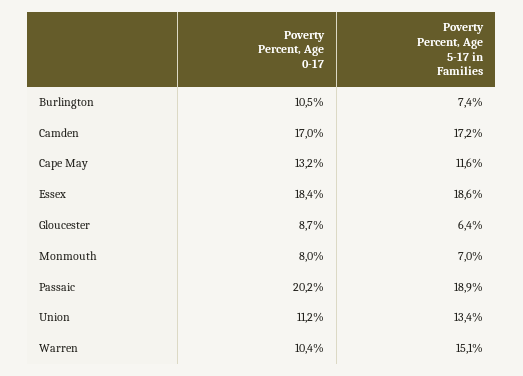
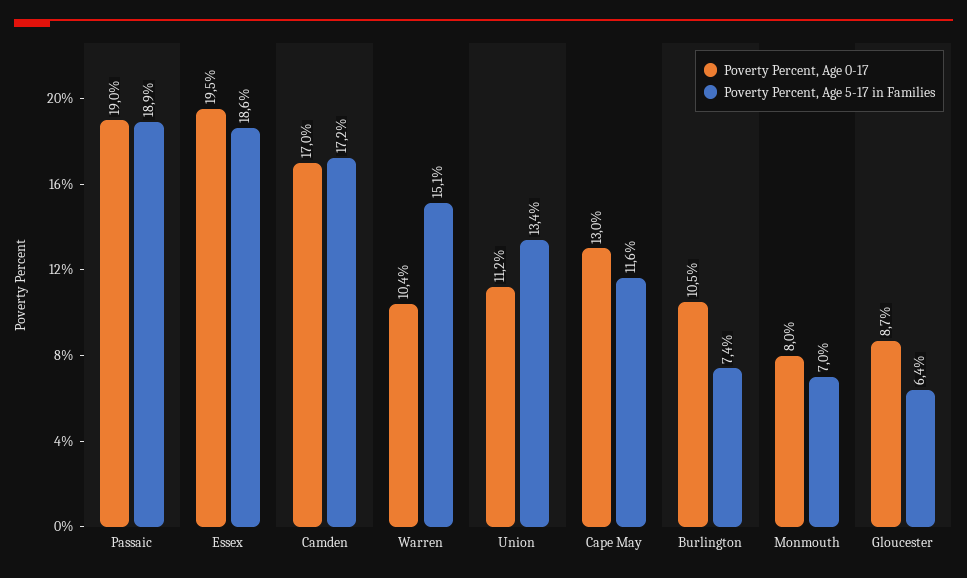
  {
    "Poverty Percent, Age 0-17": {
      "Burlington": 10.5,
      "Camden": 17,
-     "Cape May": 13.2,
+     "Cape May": 13,
-     "Essex": 18.4,
+     "Essex": 19.5,
      "Gloucester": 8.7,
      "Monmouth": 8,
-     "Passaic": 20.2,
+     "Passaic": 19,
      "Union": 11.2,
      "Warren": 10.4
    },
    "Poverty Percent, Age 5-17 in Families": {
      "Burlington": 7.4,
      "Camden": 17.2,
      "Cape May": 11.6,
      "Essex": 18.6,
      "Gloucester": 6.4,
      "Monmouth": 7,
      "Passaic": 18.9,
      "Union": 13.4,
      "Warren": 15.1
    }
  }

